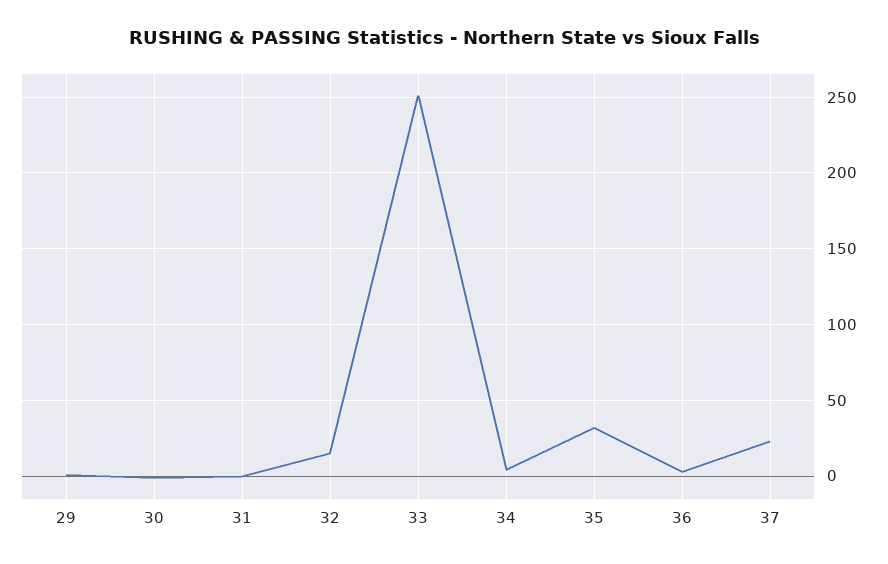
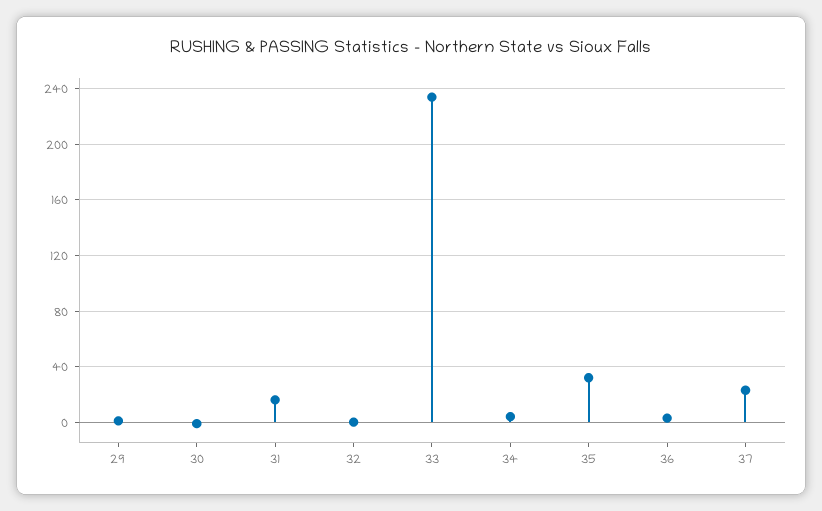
  {
    "29": 0,
    "30": 0,
-   "31": 0,
+   "31": 15,
-   "32": 15,
+   "32": 0,
-   "33": 250,
+   "33": 235,
    "34": 5,
    "35": 30,
    "36": 5,
    "37": 25
  }

